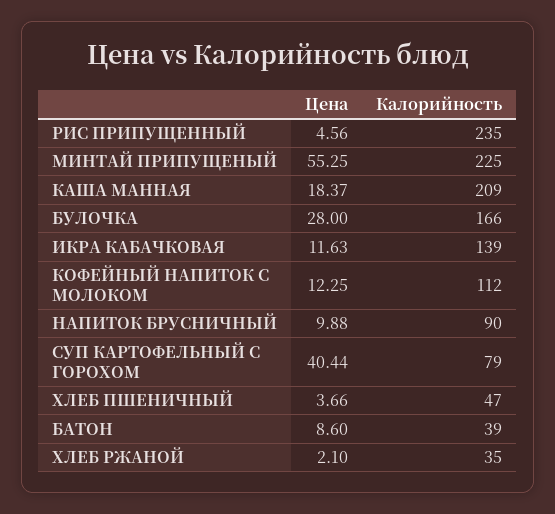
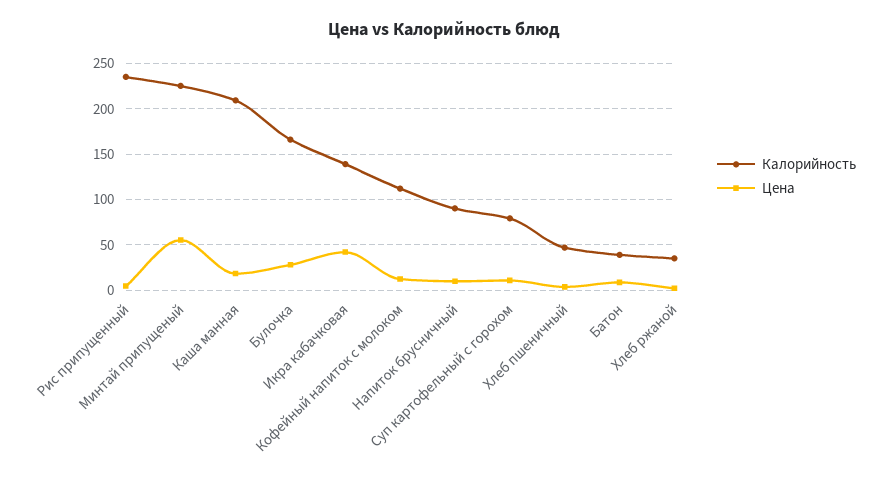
  {
    "Цена": {
      "РИС ПРИПУЩЕННЫЙ": 4.56,
      "МИНТАЙ ПРИПУЩЕНЫЙ": 55.25,
      "КАША МАННАЯ": 18.37,
      "БУЛОЧКА": 28,
-     "ИКРА КАБАЧКОВАЯ": 11.63,
+     "ИКРА КАБАЧКОВАЯ": 40,
      "КОФЕЙНЫЙ НАПИТОК С МОЛОКОМ": 12.25,
      "НАПИТОК БРУСНИЧНЫЙ": 9.88,
-     "СУП КАРТОФЕЛЬНЫЙ С ГОРОХОМ": 40.44,
+     "СУП КАРТОФЕЛЬНЫЙ С ГОРОХОМ": 10,
      "ХЛЕБ ПШЕНИЧНЫЙ": 3.66,
      "БАТОН": 8.6,
      "ХЛЕБ РЖАНОЙ": 2.1
    },
    "Калорийность": {
      "РИС ПРИПУЩЕННЫЙ": 235,
      "МИНТАЙ ПРИПУЩЕНЫЙ": 225,
      "КАША МАННАЯ": 209,
      "БУЛОЧКА": 166,
      "ИКРА КАБАЧКОВАЯ": 139,
      "КОФЕЙНЫЙ НАПИТОК С МОЛОКОМ": 112,
      "НАПИТОК БРУСНИЧНЫЙ": 90,
      "СУП КАРТОФЕЛЬНЫЙ С ГОРОХОМ": 79,
      "ХЛЕБ ПШЕНИЧНЫЙ": 47,
      "БАТОН": 39,
      "ХЛЕБ РЖАНОЙ": 35
    }
  }

